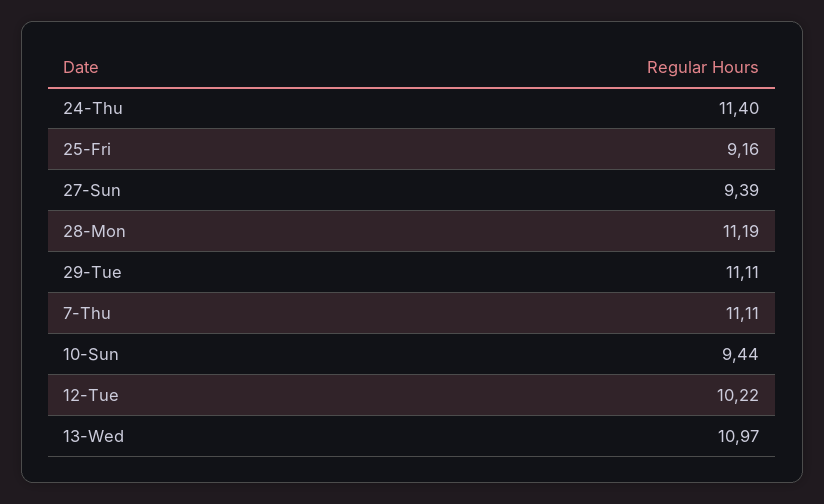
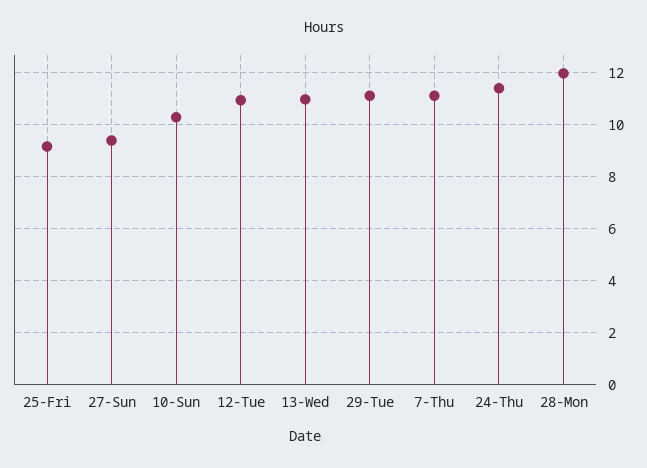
  {
    "24-Thu": 11.4,
    "25-Fri": 9.16,
    "27-Sun": 9.39,
-   "28-Mon": 11.19,
+   "28-Mon": 12,
    "29-Tue": 11.11,
    "7-Thu": 11.11,
-   "10-Sun": 9.44,
+   "10-Sun": 10.25,
-   "12-Tue": 10.22,
+   "12-Tue": 11,
    "13-Wed": 10.97
  }

